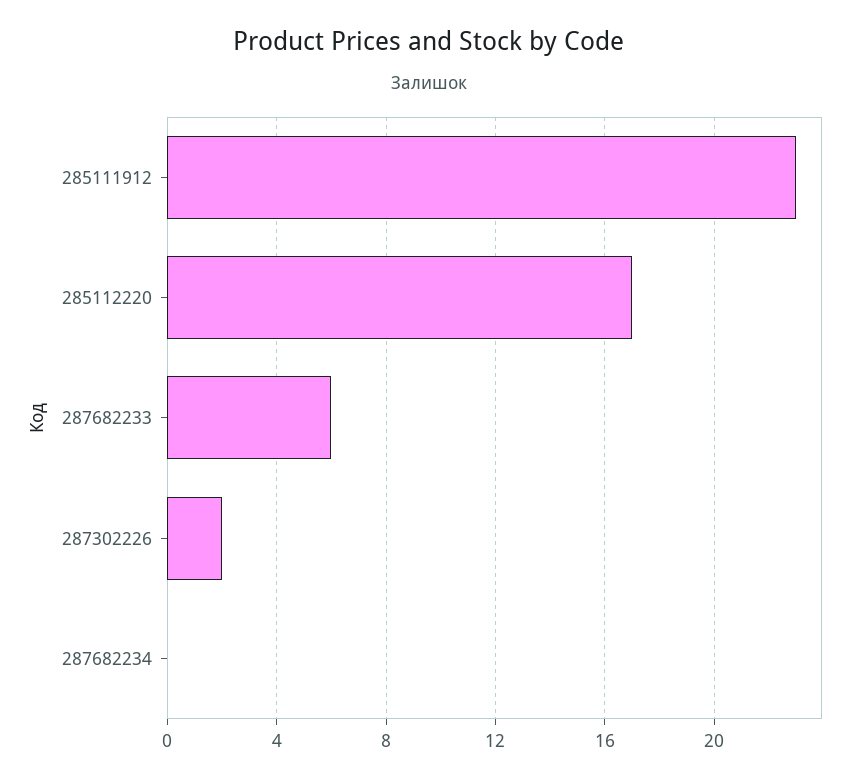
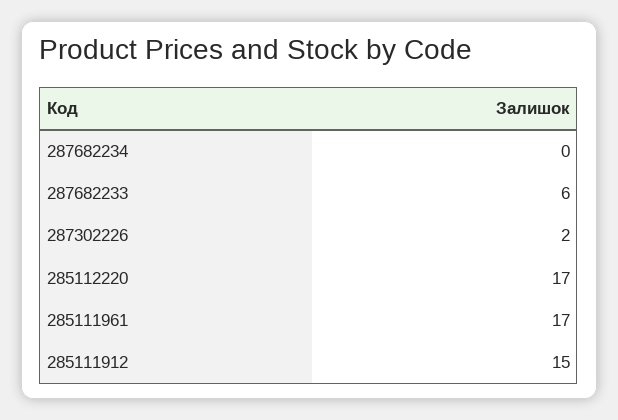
  {
-   "285111912": 23,
+   "285111912": 15,
    "285112220": 17,
    "287682233": 6,
    "287302226": 2,
-   "287682234": 0
+   "287682234": 0,
+   "285111961": 17
  }

